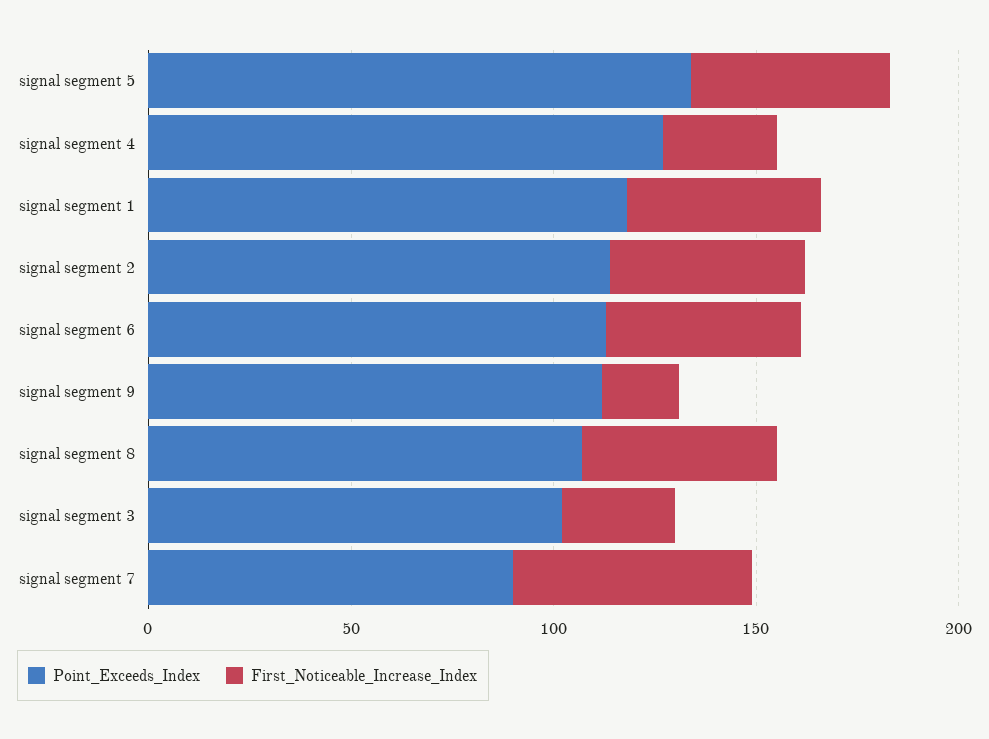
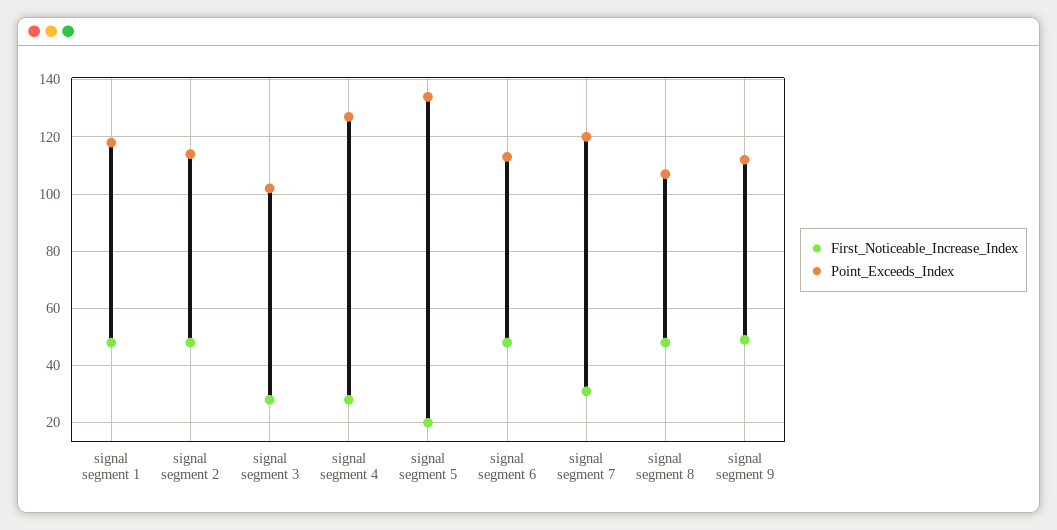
  {
    "Point_Exceeds_Index": {
      "signal segment 5": 135,
      "signal segment 4": 125,
      "signal segment 1": 120,
      "signal segment 2": 115,
      "signal segment 6": 115,
      "signal segment 9": 110,
      "signal segment 8": 105,
      "signal segment 3": 100,
-     "signal segment 7": 90
+     "signal segment 7": 120
    },
    "First_Noticeable_Increase_Index": {
-     "signal segment 5": 50,
+     "signal segment 5": 20,
      "signal segment 4": 30,
      "signal segment 1": 50,
      "signal segment 2": 50,
      "signal segment 6": 50,
-     "signal segment 9": 20,
+     "signal segment 9": 50,
      "signal segment 8": 50,
      "signal segment 3": 30,
-     "signal segment 7": 60
+     "signal segment 7": 30
    }
  }

